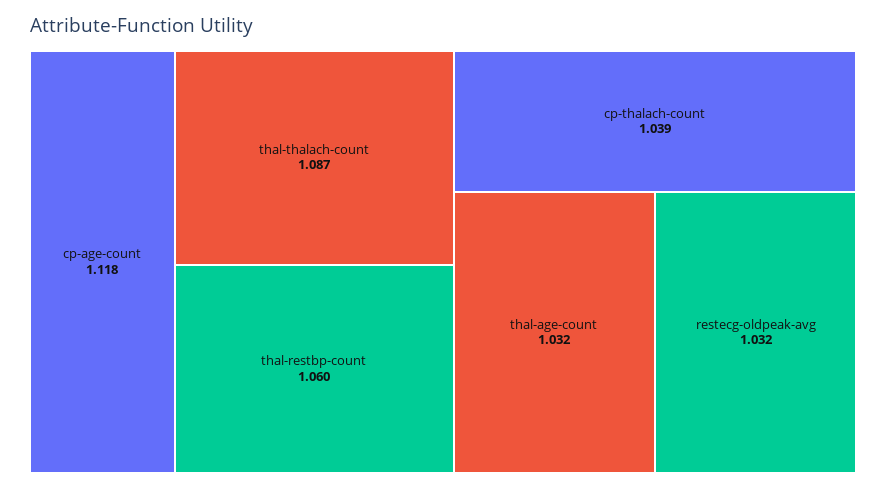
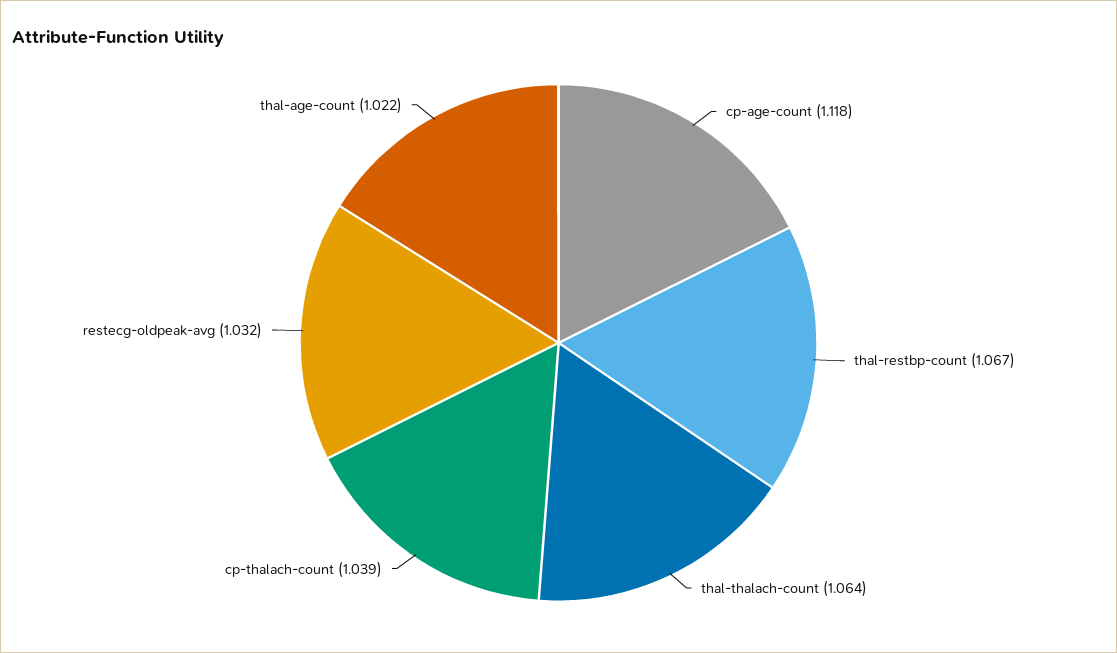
  {
    "cp-age-count": 1.118,
-   "thal-thalach-count": 1.087,
+   "thal-thalach-count": 1.064,
-   "thal-restbp-count": 1.06,
+   "thal-restbp-count": 1.067,
    "cp-thalach-count": 1.039,
-   "thal-age-count": 1.032,
+   "thal-age-count": 1.022,
    "restecg-oldpeak-avg": 1.032
  }

